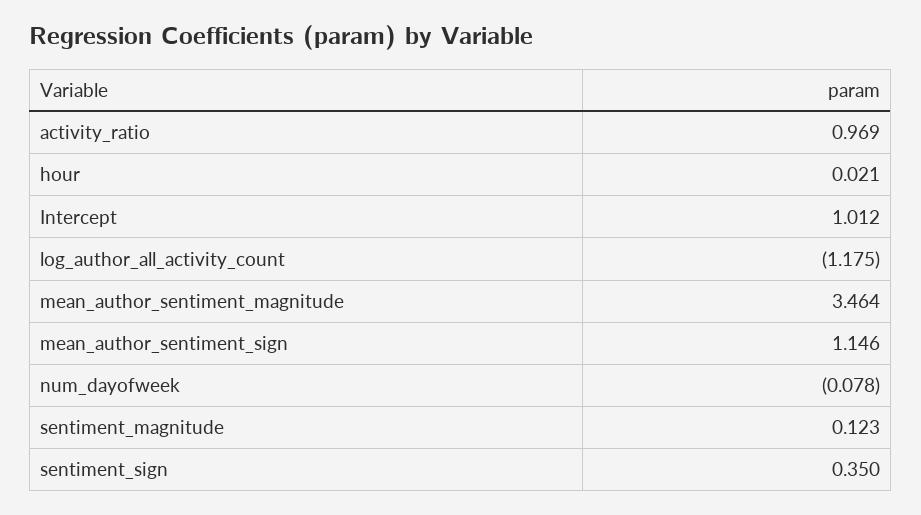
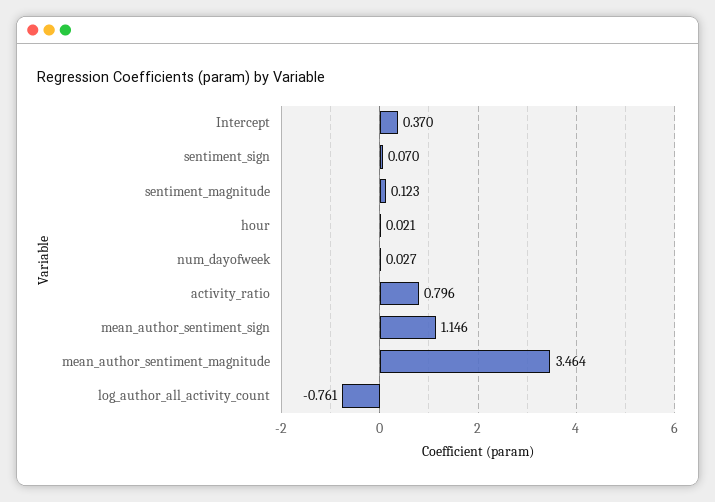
  {
-   "activity_ratio": 0.969,
+   "activity_ratio": 0.796,
    "hour": 0.021,
-   "Intercept": 1.012,
+   "Intercept": 0.37,
-   "log_author_all_activity_count": -1.175,
+   "log_author_all_activity_count": -0.761,
    "mean_author_sentiment_magnitude": 3.464,
    "mean_author_sentiment_sign": 1.146,
-   "num_dayofweek": -0.078,
+   "num_dayofweek": 0.027,
    "sentiment_magnitude": 0.123,
-   "sentiment_sign": 0.35
+   "sentiment_sign": 0.07
  }

